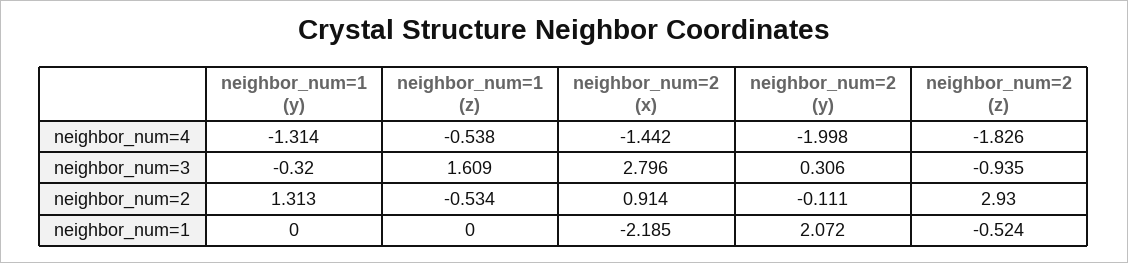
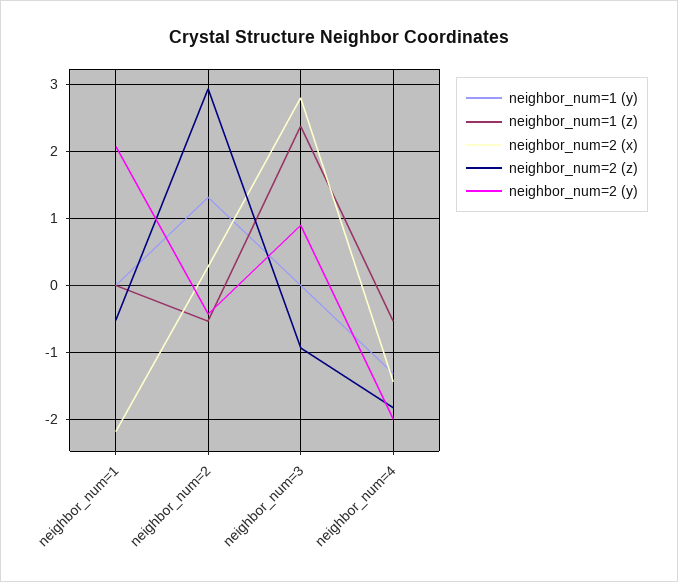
  {
    "neighbor_num=1 (y)": {
      "neighbor_num=4": -1.314,
-     "neighbor_num=3": -0.32,
+     "neighbor_num=3": 0,
      "neighbor_num=2": 1.313,
      "neighbor_num=1": 0
    },
    "neighbor_num=1 (z)": {
      "neighbor_num=4": -0.538,
-     "neighbor_num=3": 1.609,
+     "neighbor_num=3": 2.4,
      "neighbor_num=2": -0.534,
      "neighbor_num=1": 0
    },
    "neighbor_num=2 (x)": {
      "neighbor_num=4": -1.442,
      "neighbor_num=3": 2.796,
-     "neighbor_num=2": 0.914,
+     "neighbor_num=2": 0.3,
      "neighbor_num=1": -2.185
    },
    "neighbor_num=2 (y)": {
      "neighbor_num=4": -1.998,
-     "neighbor_num=3": 0.306,
+     "neighbor_num=3": 0.9,
-     "neighbor_num=2": -0.111,
+     "neighbor_num=2": -0.4,
      "neighbor_num=1": 2.072
    },
    "neighbor_num=2 (z)": {
      "neighbor_num=4": -1.826,
      "neighbor_num=3": -0.935,
      "neighbor_num=2": 2.93,
      "neighbor_num=1": -0.524
    }
  }

